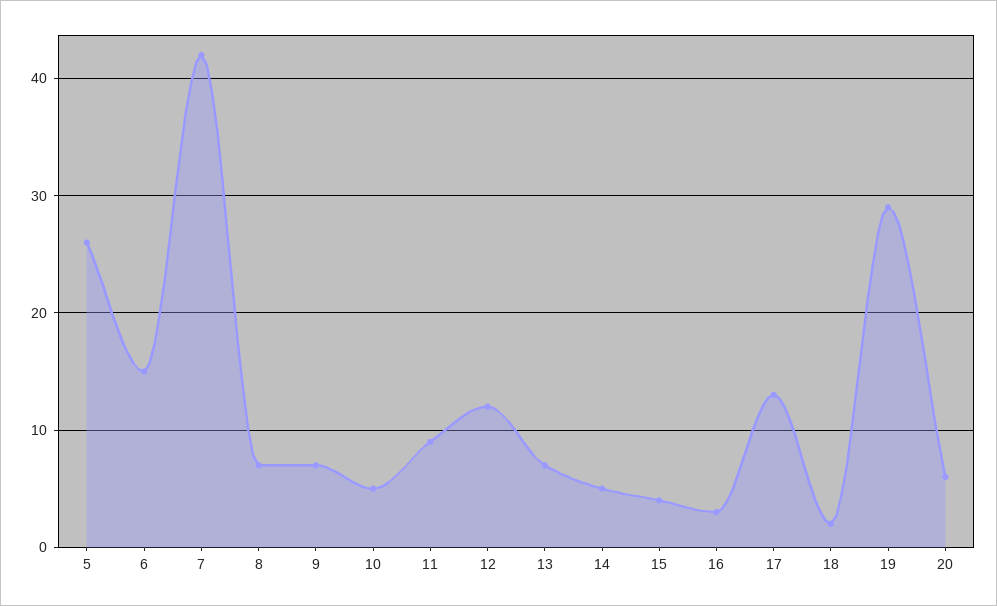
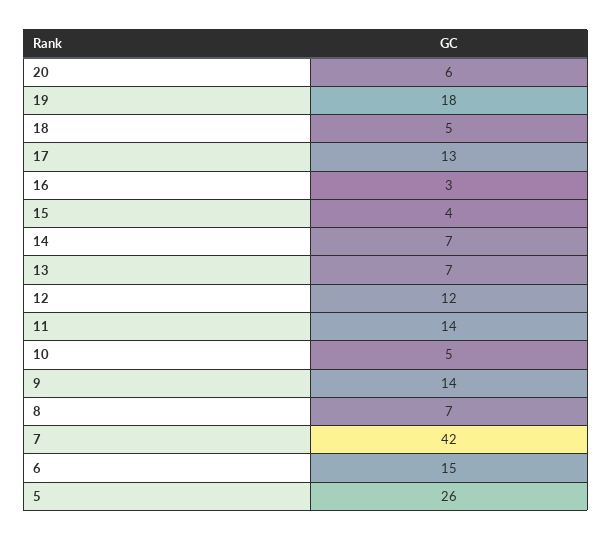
  {
    "5": 26,
    "6": 15,
    "7": 42,
    "8": 7,
-   "9": 7,
+   "9": 14,
    "10": 5,
-   "11": 9,
+   "11": 14,
    "12": 12,
    "13": 7,
-   "14": 5,
+   "14": 7,
    "15": 4,
    "16": 3,
    "17": 13,
-   "18": 2,
+   "18": 5,
-   "19": 29,
+   "19": 18,
    "20": 6
  }

